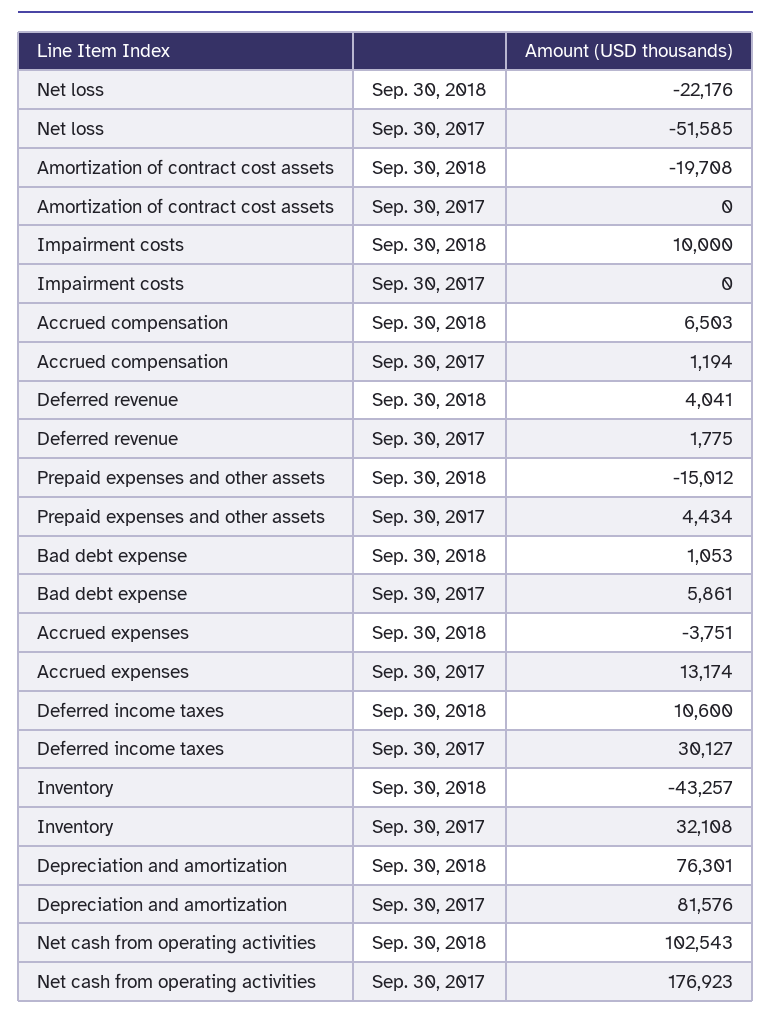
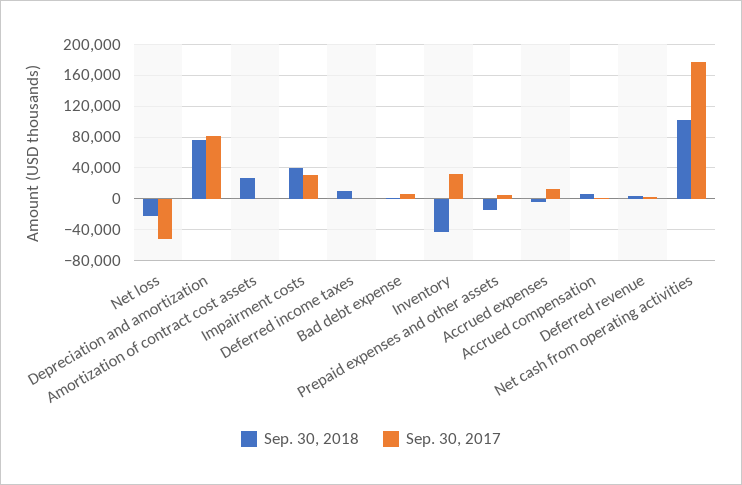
  {
    "Sep. 30, 2018": {
      "Net loss": -22176,
-     "Amortization of contract cost assets": -19708,
+     "Amortization of contract cost assets": 30000,
-     "Impairment costs": 10000,
+     "Impairment costs": 40000,
      "Accrued compensation": 6503,
      "Deferred revenue": 4041,
      "Prepaid expenses and other assets": -15012,
      "Bad debt expense": 1053,
      "Accrued expenses": -3751,
      "Deferred income taxes": 10600,
      "Inventory": -43257,
      "Depreciation and amortization": 76301,
      "Net cash from operating activities": 102543
    },
    "Sep. 30, 2017": {
      "Net loss": -51585,
      "Amortization of contract cost assets": 0,
-     "Impairment costs": 0,
+     "Impairment costs": 30000,
      "Accrued compensation": 1194,
      "Deferred revenue": 1775,
      "Prepaid expenses and other assets": 4434,
      "Bad debt expense": 5861,
      "Accrued expenses": 13174,
-     "Deferred income taxes": 30127,
+     "Deferred income taxes": 0,
      "Inventory": 32108,
      "Depreciation and amortization": 81576,
      "Net cash from operating activities": 176923
    }
  }

